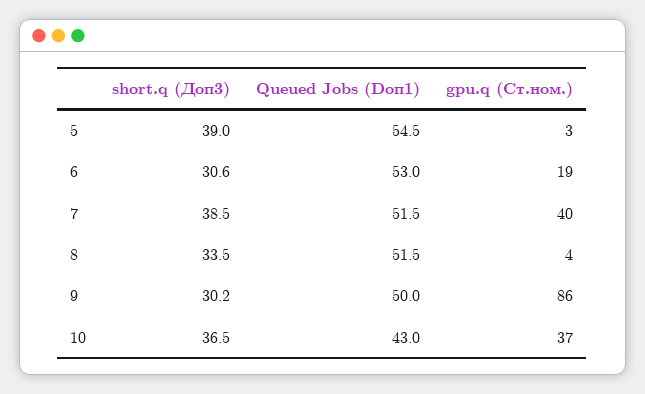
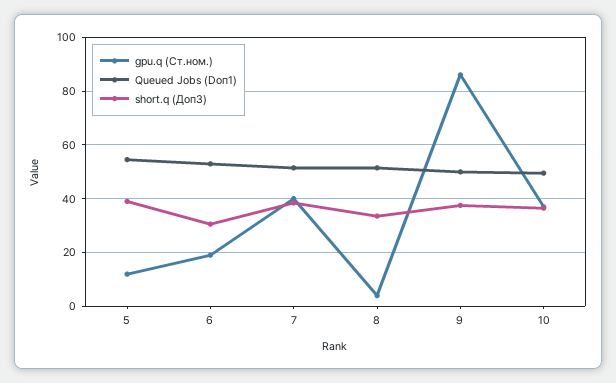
  {
    "short.q (Доп3)": {
      "5": 39,
      "6": 30.6,
      "7": 38.5,
      "8": 33.5,
-     "9": 30.2,
+     "9": 37.5,
      "10": 36.5
    },
    "Queued Jobs (Doп1)": {
      "5": 54.5,
      "6": 53,
      "7": 51.5,
      "8": 51.5,
      "9": 50,
-     "10": 43
+     "10": 50
    },
    "gpu.q (Ст.ном.)": {
-     "5": 3,
+     "5": 12.5,
      "6": 19,
      "7": 40,
      "8": 4,
      "9": 86,
      "10": 37
    }
  }

